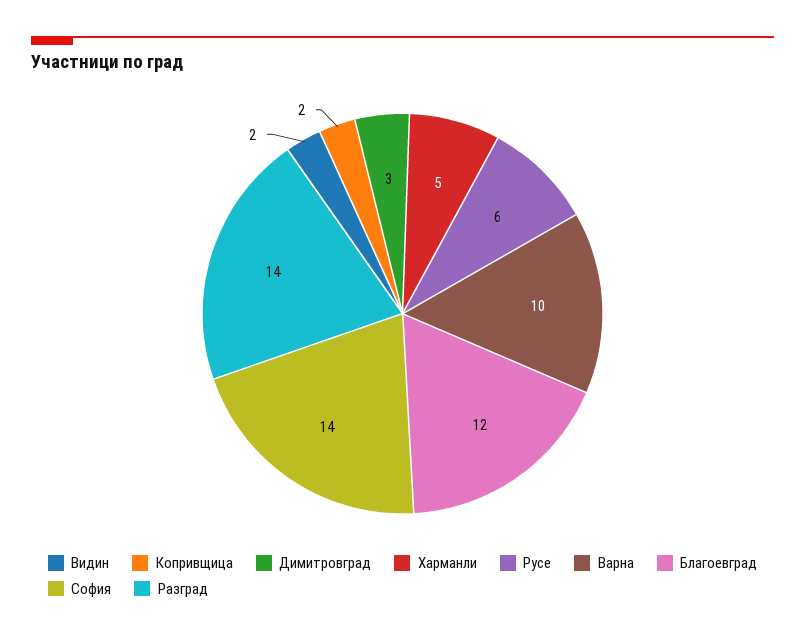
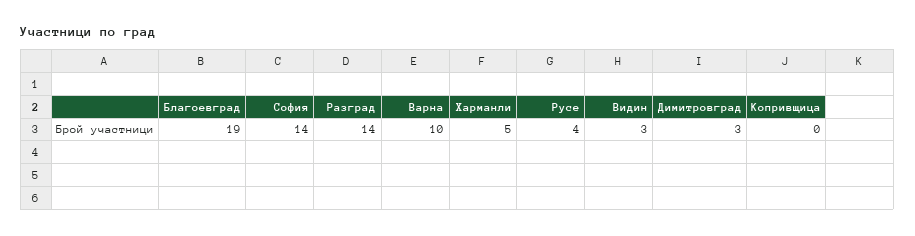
  {
-   "Видин": 2,
+   "Видин": 3,
-   "Копривщица": 2,
+   "Копривщица": 0,
    "Димитровград": 3,
    "Харманли": 5,
-   "Русе": 6,
+   "Русе": 4,
    "Варна": 10,
-   "Благоевград": 12,
+   "Благоевград": 19,
    "София": 14,
    "Разград": 14
  }

